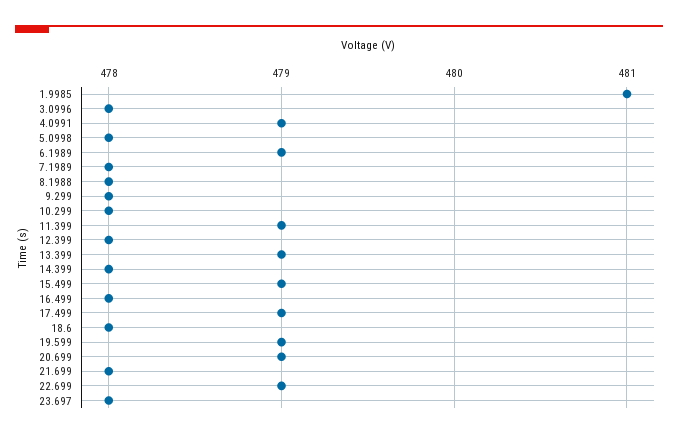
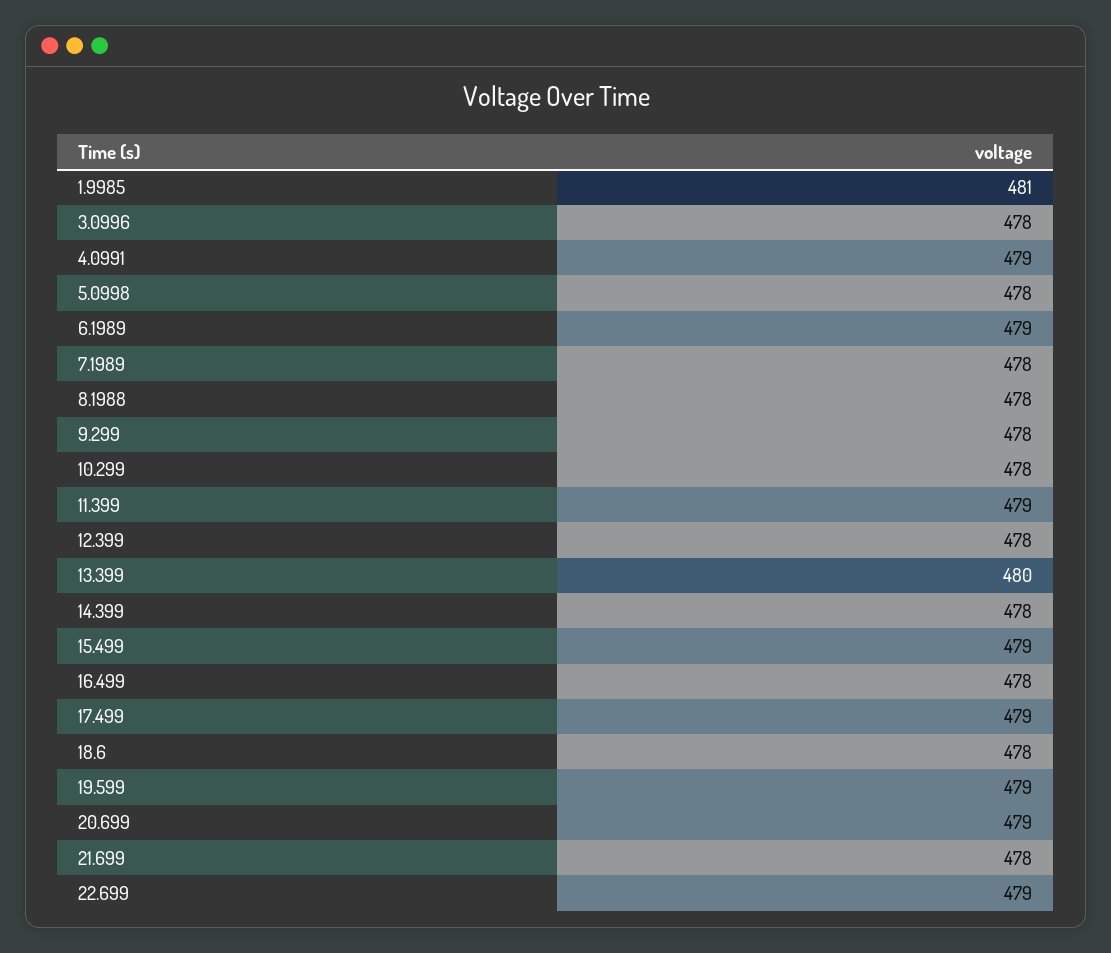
  {
    "1.9985": 481,
    "3.0996": 478,
    "4.0991": 479,
    "5.0998": 478,
    "6.1989": 479,
    "7.1989": 478,
    "8.1988": 478,
    "9.299": 478,
    "10.299": 478,
    "11.399": 479,
    "12.399": 478,
-   "13.399": 479,
+   "13.399": 480,
    "14.399": 478,
    "15.499": 479,
    "16.499": 478,
    "17.499": 479,
    "18.6": 478,
    "19.599": 479,
    "20.699": 479,
    "21.699": 478,
-   "22.699": 479,
+   "22.699": 479
-   "23.697": 478
  }

